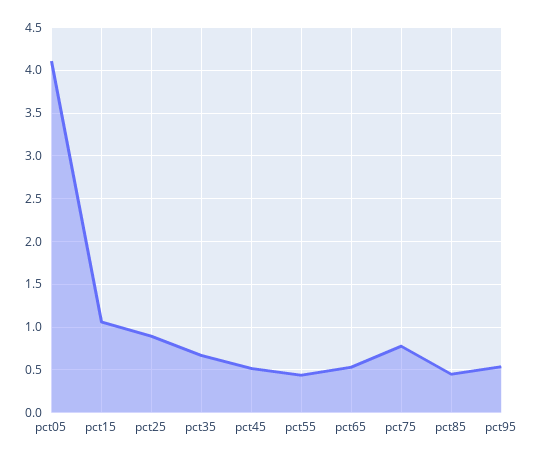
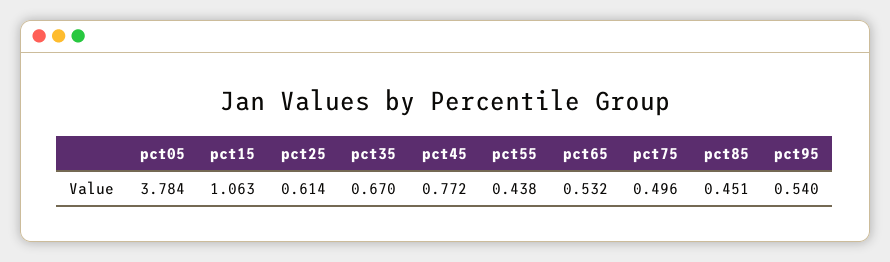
  {
-   "pct05": 4.1,
+   "pct05": 3.784,
    "pct15": 1.063,
-   "pct25": 0.9,
+   "pct25": 0.614,
    "pct35": 0.67,
-   "pct45": 0.5,
+   "pct45": 0.772,
    "pct55": 0.438,
    "pct65": 0.532,
-   "pct75": 0.8,
+   "pct75": 0.496,
    "pct85": 0.451,
    "pct95": 0.54
  }

